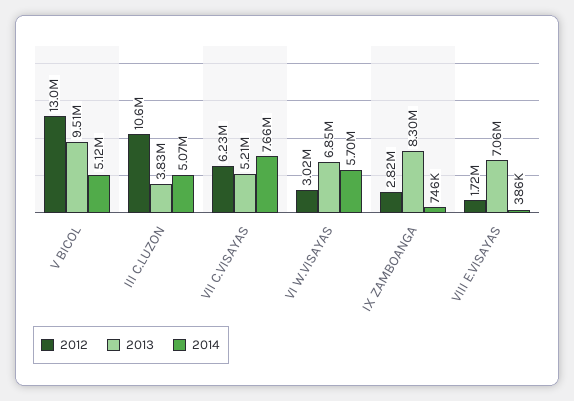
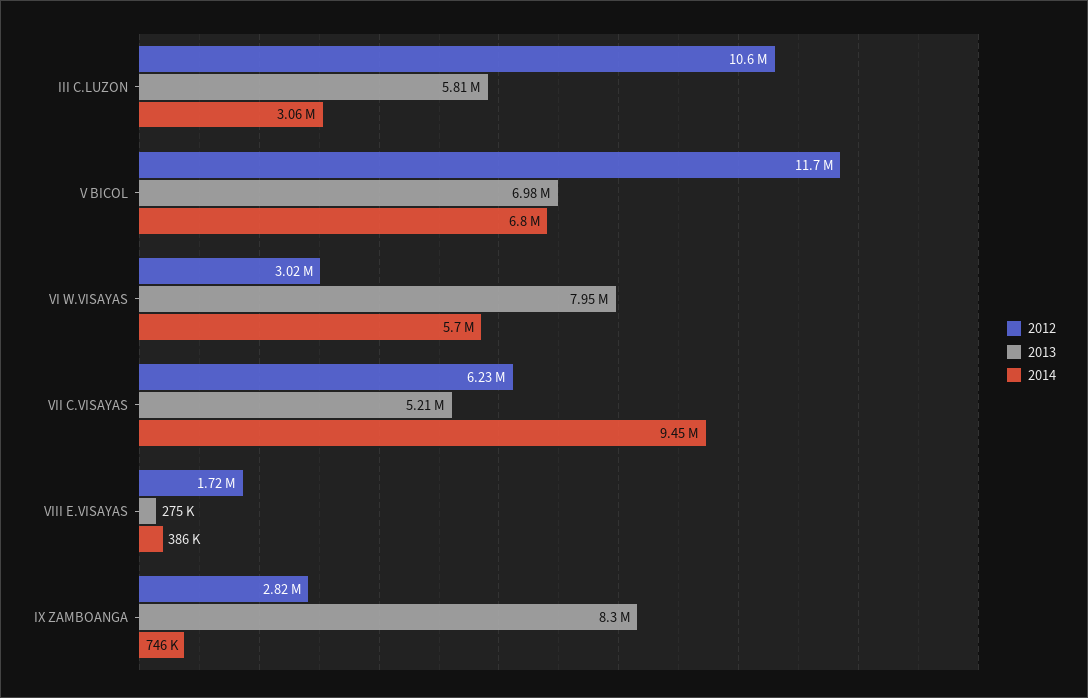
  {
    "2012": {
-     "V BICOL": 13000000,
+     "V BICOL": 11700000,
      "III C.LUZON": 10600000,
      "VII C.VISAYAS": 6230000,
      "VI W.VISAYAS": 3020000,
      "IX ZAMBOANGA": 2820000,
      "VIII E.VISAYAS": 1720000
    },
    "2013": {
-     "V BICOL": 9510000,
+     "V BICOL": 6980000,
-     "III C.LUZON": 3830000,
+     "III C.LUZON": 5810000,
      "VII C.VISAYAS": 5210000,
-     "VI W.VISAYAS": 6850000,
+     "VI W.VISAYAS": 7950000,
      "IX ZAMBOANGA": 8300000,
-     "VIII E.VISAYAS": 7060000
+     "VIII E.VISAYAS": 275000
    },
    "2014": {
-     "V BICOL": 5120000,
+     "V BICOL": 6800000,
-     "III C.LUZON": 5070000,
+     "III C.LUZON": 3060000,
-     "VII C.VISAYAS": 7660000,
+     "VII C.VISAYAS": 9450000,
      "VI W.VISAYAS": 5700000,
      "IX ZAMBOANGA": 746000,
      "VIII E.VISAYAS": 386000
    }
  }

